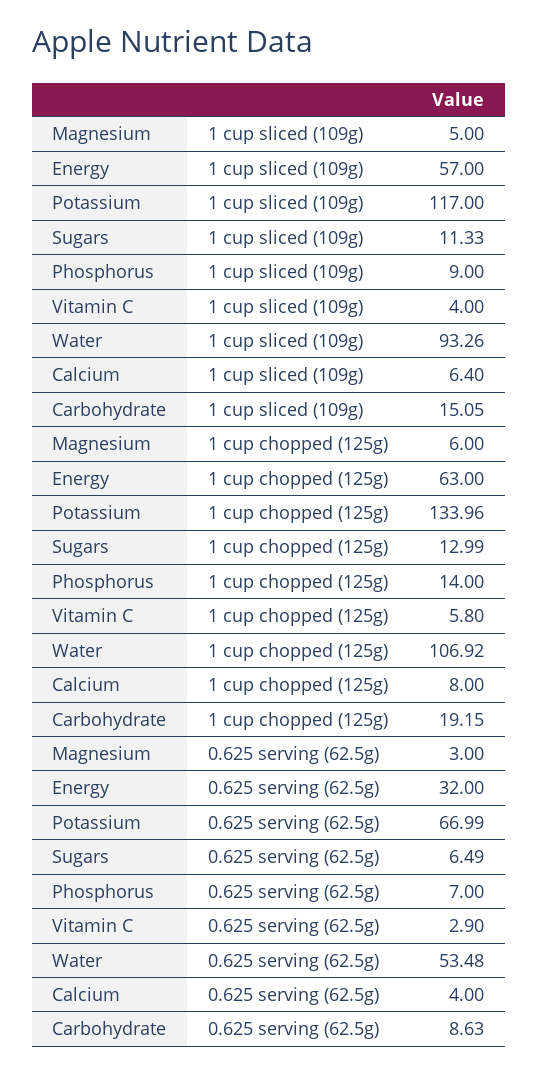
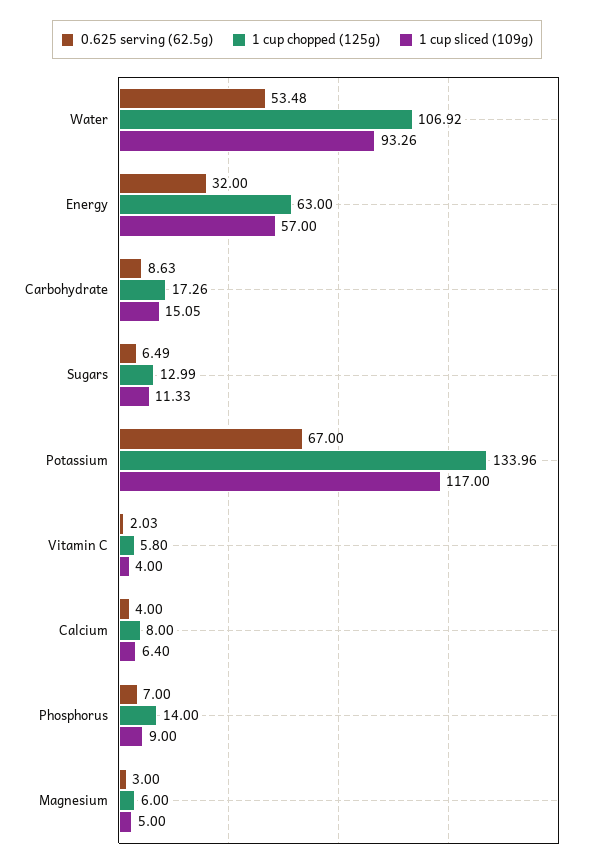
  {
    "1 cup sliced (109g)": {
      "Magnesium": 5,
      "Energy": 57,
      "Potassium": 117,
      "Sugars": 11.33,
      "Phosphorus": 9,
      "Vitamin C": 4,
      "Water": 93.26,
      "Calcium": 6.4,
      "Carbohydrate": 15.05
    },
    "1 cup chopped (125g)": {
      "Magnesium": 6,
      "Energy": 63,
      "Potassium": 133.96,
      "Sugars": 12.99,
      "Phosphorus": 14,
      "Vitamin C": 5.8,
      "Water": 106.92,
      "Calcium": 8,
-     "Carbohydrate": 19.15
+     "Carbohydrate": 17.26
    },
    "0.625 serving (62.5g)": {
      "Magnesium": 3,
      "Energy": 32,
-     "Potassium": 66.99,
+     "Potassium": 67,
      "Sugars": 6.49,
      "Phosphorus": 7,
-     "Vitamin C": 2.9,
+     "Vitamin C": 2.03,
      "Water": 53.48,
      "Calcium": 4,
      "Carbohydrate": 8.63
    }
  }

